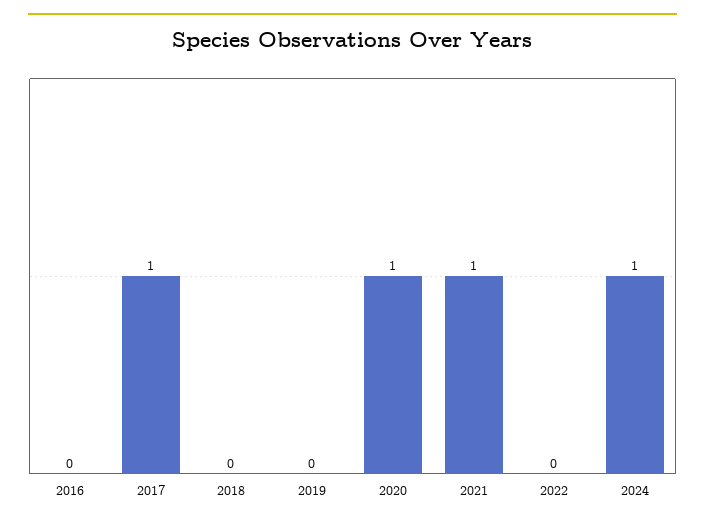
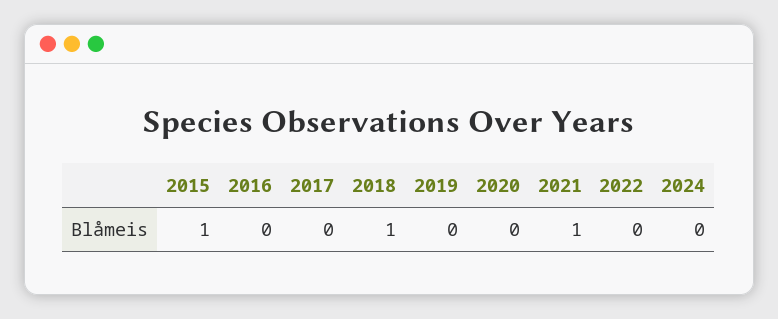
  {
    "2016": 0,
-   "2017": 1,
+   "2017": 0,
-   "2018": 0,
+   "2018": 1,
    "2019": 0,
-   "2020": 1,
+   "2020": 0,
    "2021": 1,
    "2022": 0,
-   "2024": 1
+   "2024": 0,
+   "2015": 1
  }

